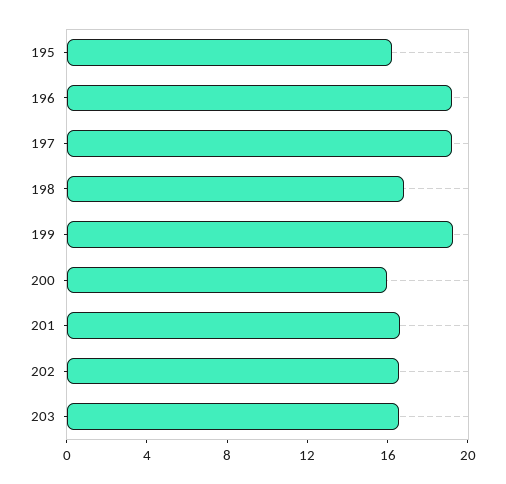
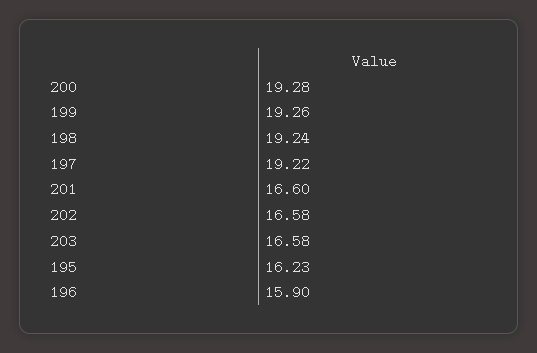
  {
    "195": 16.23,
-   "196": 19,
+   "196": 15.9,
    "197": 19.22,
-   "198": 17,
+   "198": 19.24,
    "199": 19.26,
-   "200": 16,
+   "200": 19.28,
    "201": 16.6,
    "202": 16.58,
    "203": 16.58
  }

